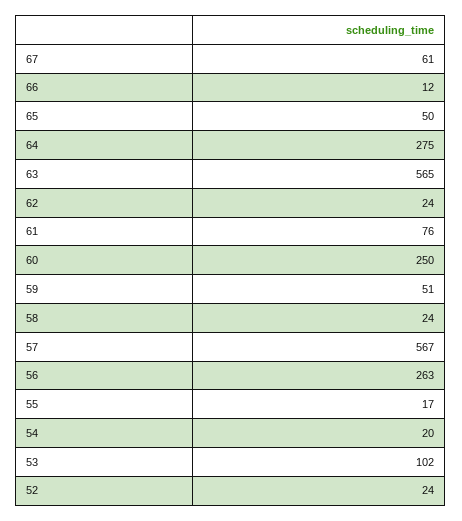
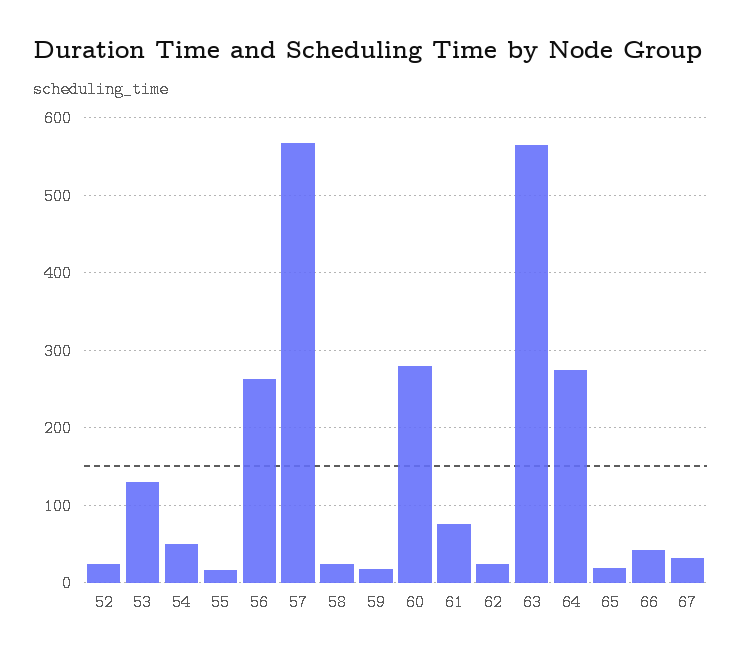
  {
-   "67": 61,
+   "67": 30,
-   "66": 12,
+   "66": 40,
-   "65": 50,
+   "65": 20,
    "64": 275,
    "63": 565,
    "62": 24,
    "61": 76,
-   "60": 250,
+   "60": 280,
-   "59": 51,
+   "59": 20,
    "58": 24,
    "57": 567,
    "56": 263,
    "55": 17,
-   "54": 20,
+   "54": 50,
-   "53": 102,
+   "53": 130,
    "52": 24
  }

